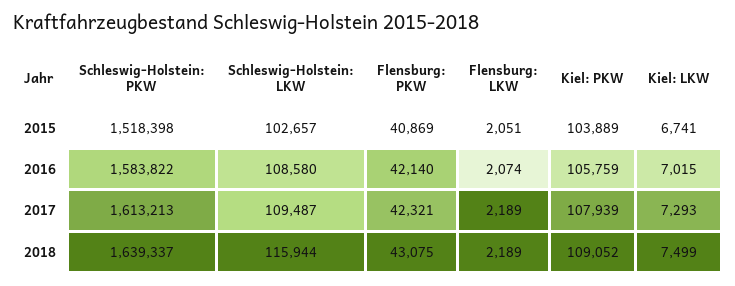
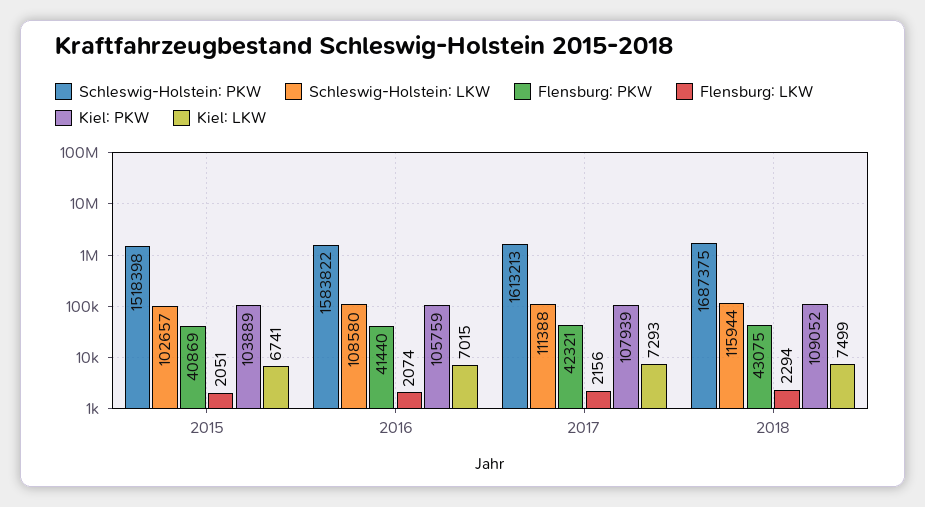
  {
    "Schleswig-Holstein: PKW": {
      "2015": 1518398,
      "2016": 1583822,
      "2017": 1613213,
-     "2018": 1639337
+     "2018": 1687375
    },
    "Schleswig-Holstein: LKW": {
      "2015": 102657,
      "2016": 108580,
-     "2017": 109487,
+     "2017": 111388,
      "2018": 115944
    },
    "Flensburg: PKW": {
      "2015": 40869,
-     "2016": 42140,
+     "2016": 41440,
      "2017": 42321,
      "2018": 43075
    },
    "Flensburg: LKW": {
      "2015": 2051,
      "2016": 2074,
-     "2017": 2189,
+     "2017": 2156,
-     "2018": 2189
+     "2018": 2294
    },
    "Kiel: PKW": {
      "2015": 103889,
      "2016": 105759,
      "2017": 107939,
      "2018": 109052
    },
    "Kiel: LKW": {
      "2015": 6741,
      "2016": 7015,
      "2017": 7293,
      "2018": 7499
    }
  }

